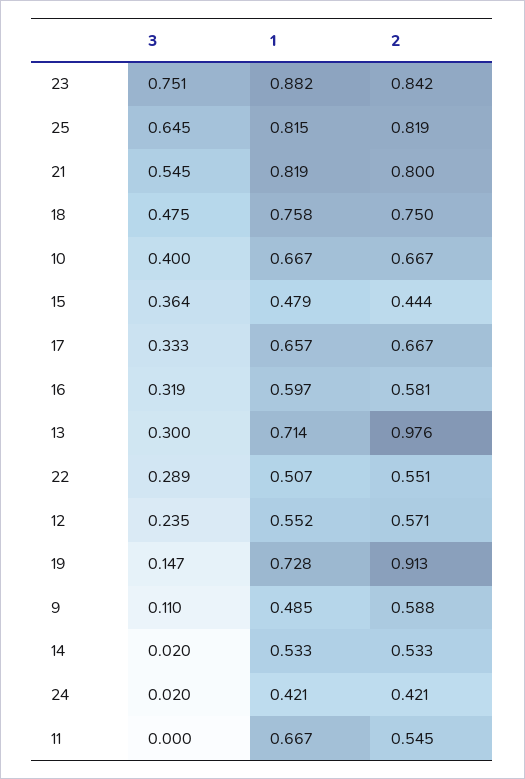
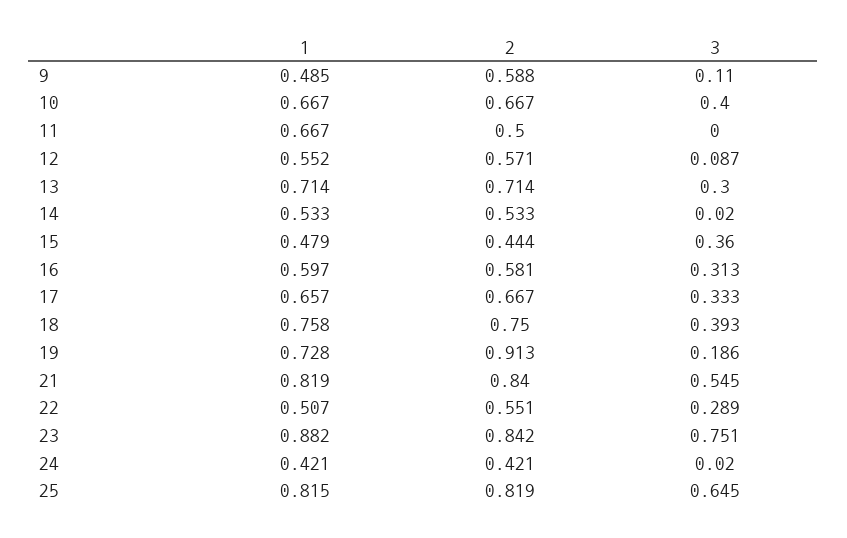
  {
    "3": {
      "23": 0.751,
      "25": 0.645,
      "21": 0.545,
-     "18": 0.475,
+     "18": 0.393,
      "10": 0.4,
-     "15": 0.364,
+     "15": 0.36,
      "17": 0.333,
-     "16": 0.319,
+     "16": 0.313,
      "13": 0.3,
      "22": 0.289,
-     "12": 0.235,
+     "12": 0.087,
-     "19": 0.147,
+     "19": 0.186,
      "9": 0.11,
      "14": 0.02,
      "24": 0.02,
      "11": 0
    },
    "1": {
      "23": 0.882,
      "25": 0.815,
      "21": 0.819,
      "18": 0.758,
      "10": 0.667,
      "15": 0.479,
      "17": 0.657,
      "16": 0.597,
      "13": 0.714,
      "22": 0.507,
      "12": 0.552,
      "19": 0.728,
      "9": 0.485,
      "14": 0.533,
      "24": 0.421,
      "11": 0.667
    },
    "2": {
      "23": 0.842,
      "25": 0.819,
-     "21": 0.8,
+     "21": 0.84,
      "18": 0.75,
      "10": 0.667,
      "15": 0.444,
      "17": 0.667,
      "16": 0.581,
-     "13": 0.976,
+     "13": 0.714,
      "22": 0.551,
      "12": 0.571,
      "19": 0.913,
      "9": 0.588,
      "14": 0.533,
      "24": 0.421,
-     "11": 0.545
+     "11": 0.5
    }
  }

